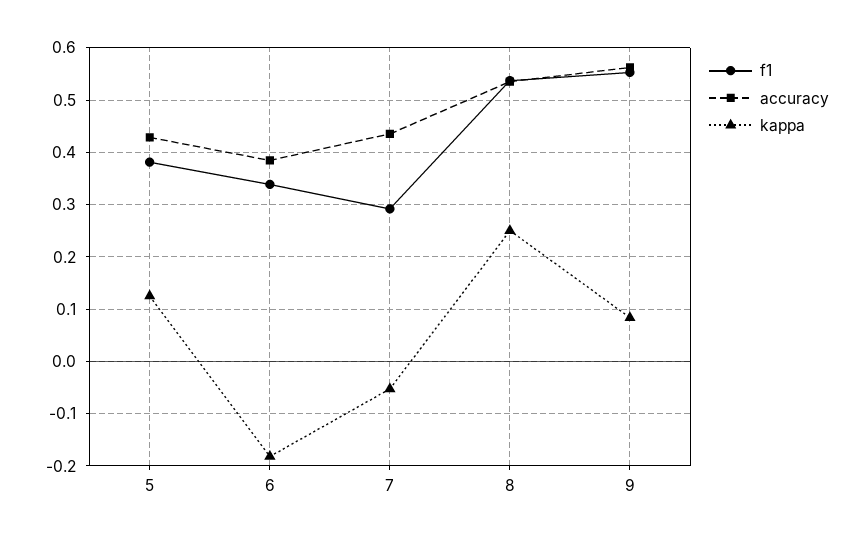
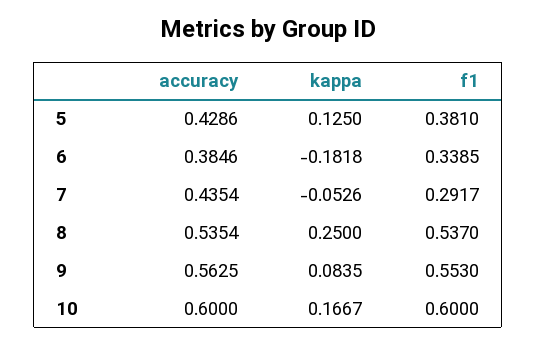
  {
    "f1": {
      "5": 0.381,
      "6": 0.3385,
      "7": 0.2917,
      "8": 0.537,
-     "9": 0.553
+     "9": 0.553,
+     "10": 0.6
    },
    "accuracy": {
      "5": 0.4286,
      "6": 0.3846,
      "7": 0.4354,
      "8": 0.5354,
-     "9": 0.5625
+     "9": 0.5625,
+     "10": 0.6
    },
    "kappa": {
      "5": 0.125,
      "6": -0.1818,
      "7": -0.0526,
      "8": 0.25,
-     "9": 0.0835
+     "9": 0.0835,
+     "10": 0.1667
    }
  }

